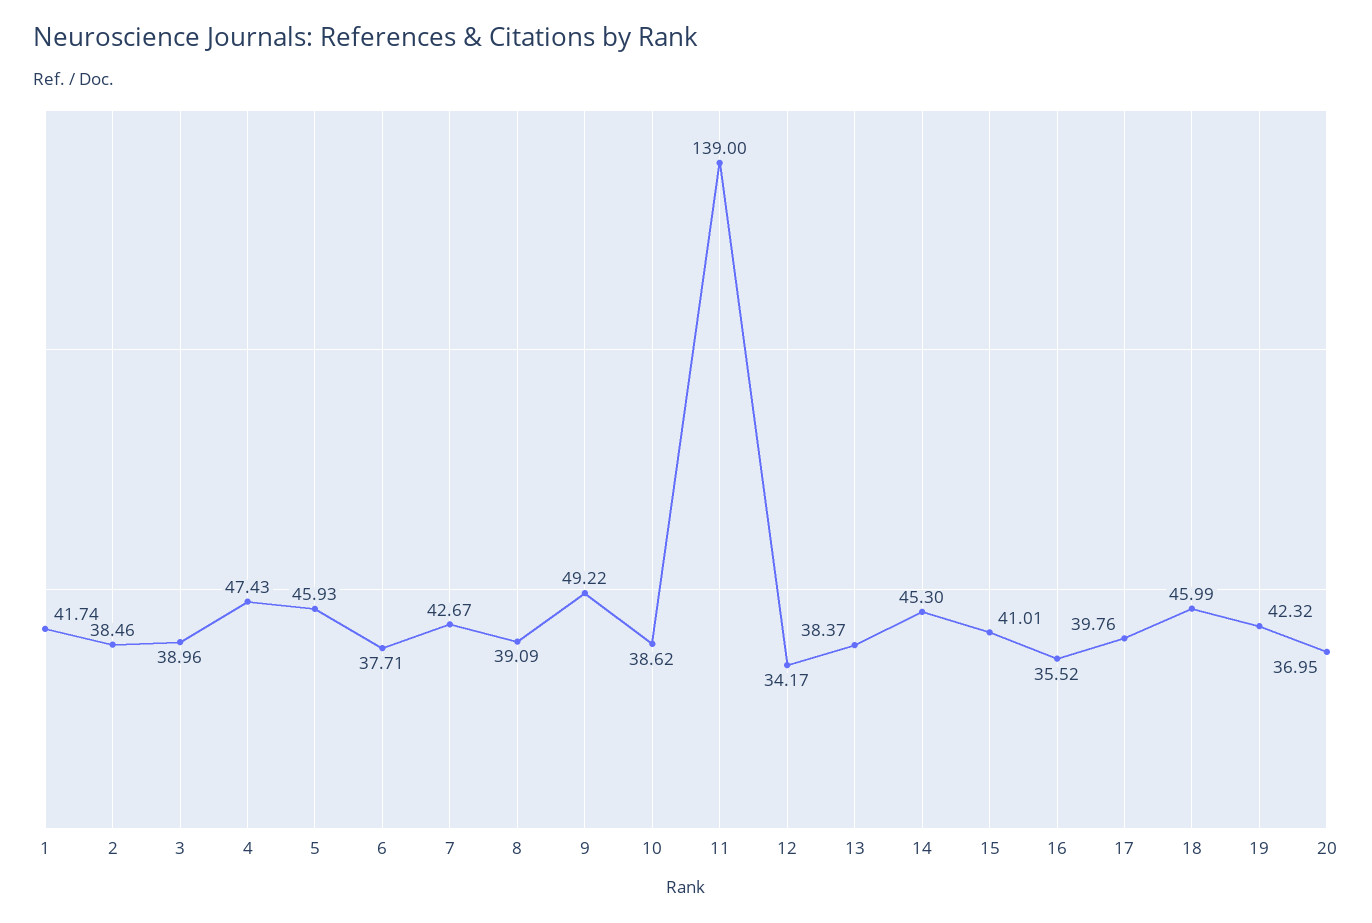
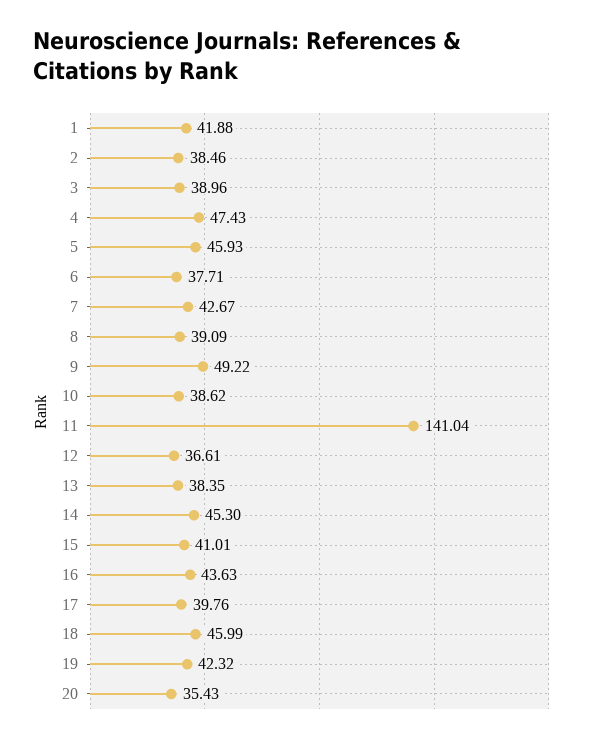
  {
-   "1": 41.74,
+   "1": 41.88,
    "2": 38.46,
    "3": 38.96,
    "4": 47.43,
    "5": 45.93,
    "6": 37.71,
    "7": 42.67,
    "8": 39.09,
    "9": 49.22,
    "10": 38.62,
-   "11": 139,
+   "11": 141.04,
-   "12": 34.17,
+   "12": 36.61,
-   "13": 38.37,
+   "13": 38.35,
    "14": 45.3,
    "15": 41.01,
-   "16": 35.52,
+   "16": 43.63,
    "17": 39.76,
    "18": 45.99,
    "19": 42.32,
-   "20": 36.95
+   "20": 35.43
  }

